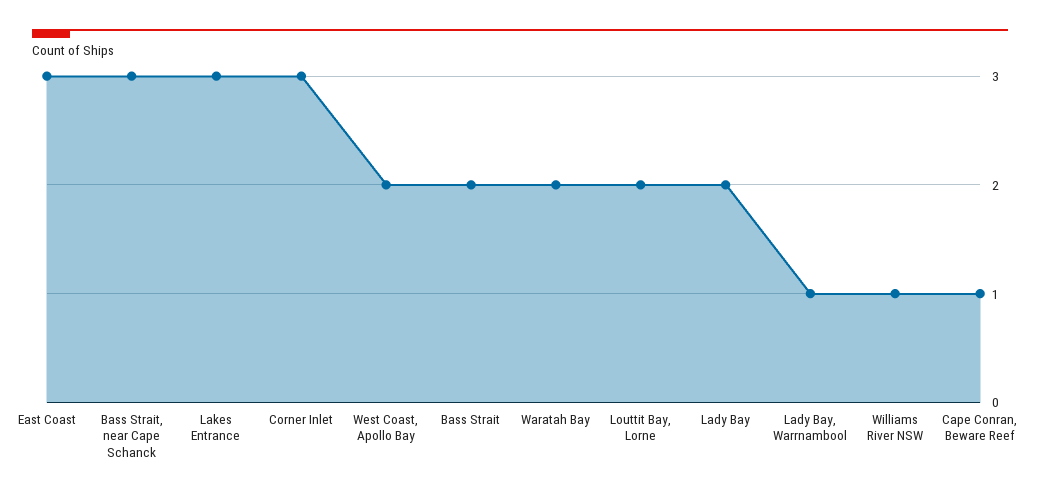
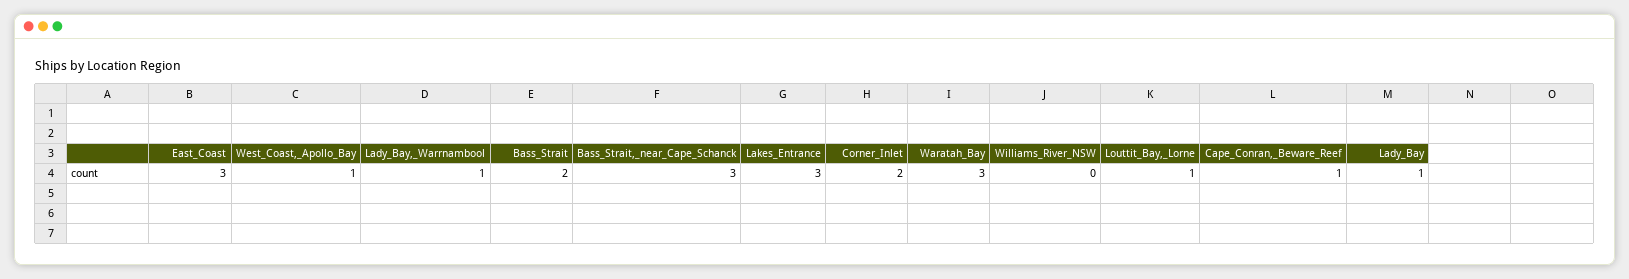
  {
    "East Coast": 3,
    "Bass Strait, near Cape Schanck": 3,
    "Lakes Entrance": 3,
-   "Corner Inlet": 3,
+   "Corner Inlet": 2,
-   "West Coast, Apollo Bay": 2,
+   "West Coast, Apollo Bay": 1,
    "Bass Strait": 2,
-   "Waratah Bay": 2,
+   "Waratah Bay": 3,
-   "Louttit Bay, Lorne": 2,
+   "Louttit Bay, Lorne": 1,
-   "Lady Bay": 2,
+   "Lady Bay": 1,
    "Lady Bay, Warrnambool": 1,
-   "Williams River NSW": 1,
+   "Williams River NSW": 0,
    "Cape Conran, Beware Reef": 1
  }

